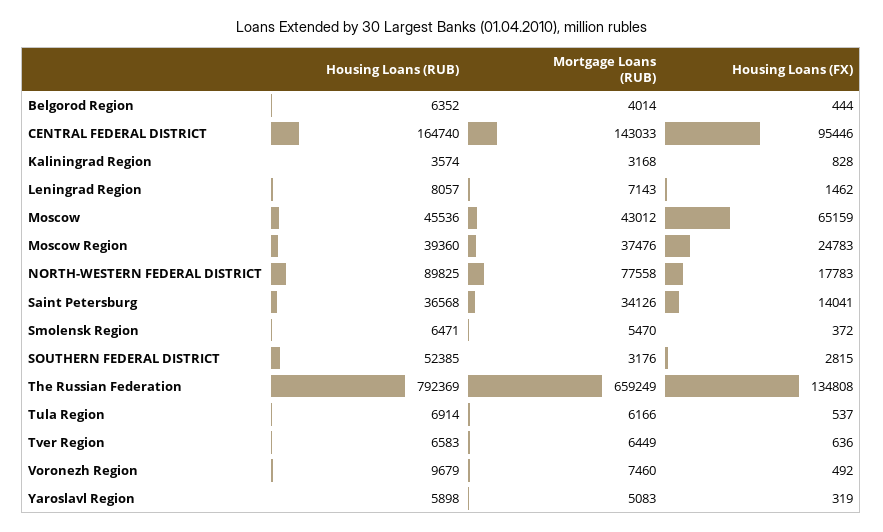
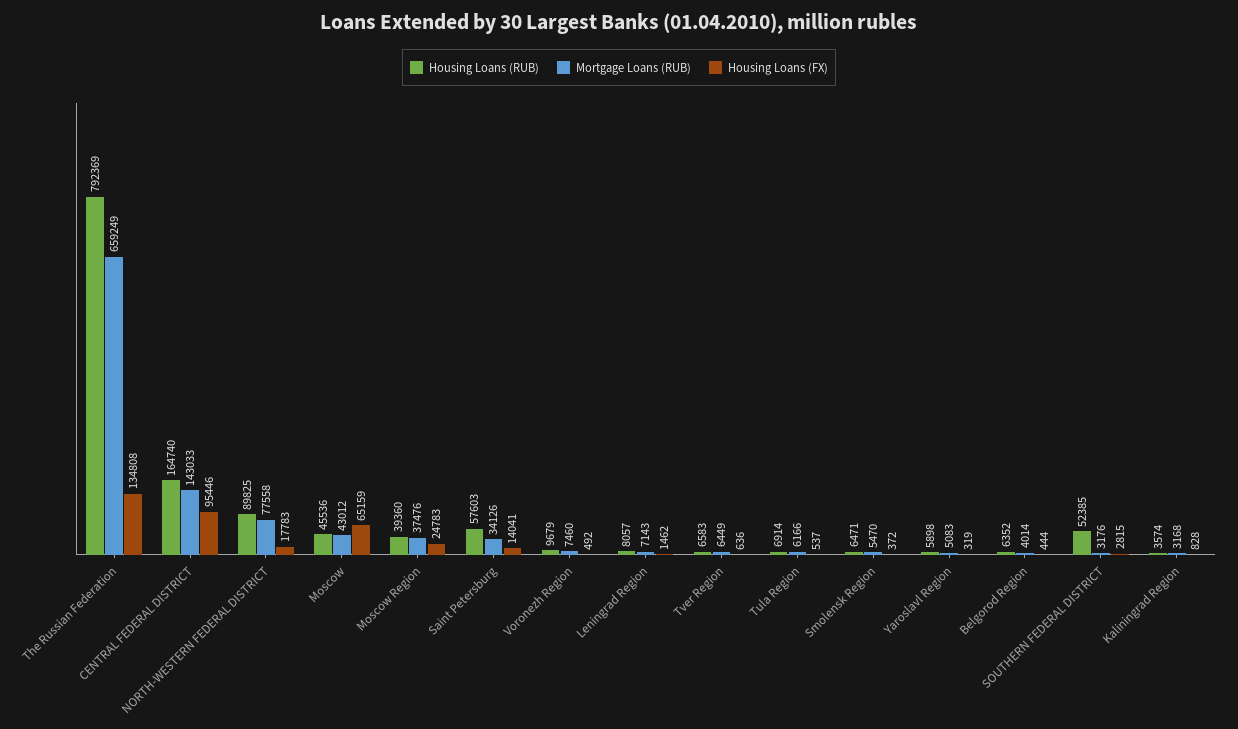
  {
    "Housing Loans (RUB)": {
      "Belgorod Region": 6352,
      "CENTRAL FEDERAL DISTRICT": 164740,
      "Kaliningrad Region": 3574,
      "Leningrad Region": 8057,
      "Moscow": 45536,
      "Moscow Region": 39360,
      "NORTH-WESTERN FEDERAL DISTRICT": 89825,
-     "Saint Petersburg": 36568,
+     "Saint Petersburg": 57603,
      "Smolensk Region": 6471,
      "SOUTHERN FEDERAL DISTRICT": 52385,
      "The Russian Federation": 792369,
      "Tula Region": 6914,
      "Tver Region": 6583,
      "Voronezh Region": 9679,
      "Yaroslavl Region": 5898
    },
    "Mortgage Loans (RUB)": {
      "Belgorod Region": 4014,
      "CENTRAL FEDERAL DISTRICT": 143033,
      "Kaliningrad Region": 3168,
      "Leningrad Region": 7143,
      "Moscow": 43012,
      "Moscow Region": 37476,
      "NORTH-WESTERN FEDERAL DISTRICT": 77558,
      "Saint Petersburg": 34126,
      "Smolensk Region": 5470,
      "SOUTHERN FEDERAL DISTRICT": 3176,
      "The Russian Federation": 659249,
      "Tula Region": 6166,
      "Tver Region": 6449,
      "Voronezh Region": 7460,
      "Yaroslavl Region": 5083
    },
    "Housing Loans (FX)": {
      "Belgorod Region": 444,
      "CENTRAL FEDERAL DISTRICT": 95446,
      "Kaliningrad Region": 828,
      "Leningrad Region": 1462,
      "Moscow": 65159,
      "Moscow Region": 24783,
      "NORTH-WESTERN FEDERAL DISTRICT": 17783,
      "Saint Petersburg": 14041,
      "Smolensk Region": 372,
      "SOUTHERN FEDERAL DISTRICT": 2815,
      "The Russian Federation": 134808,
      "Tula Region": 537,
      "Tver Region": 636,
      "Voronezh Region": 492,
      "Yaroslavl Region": 319
    }
  }

